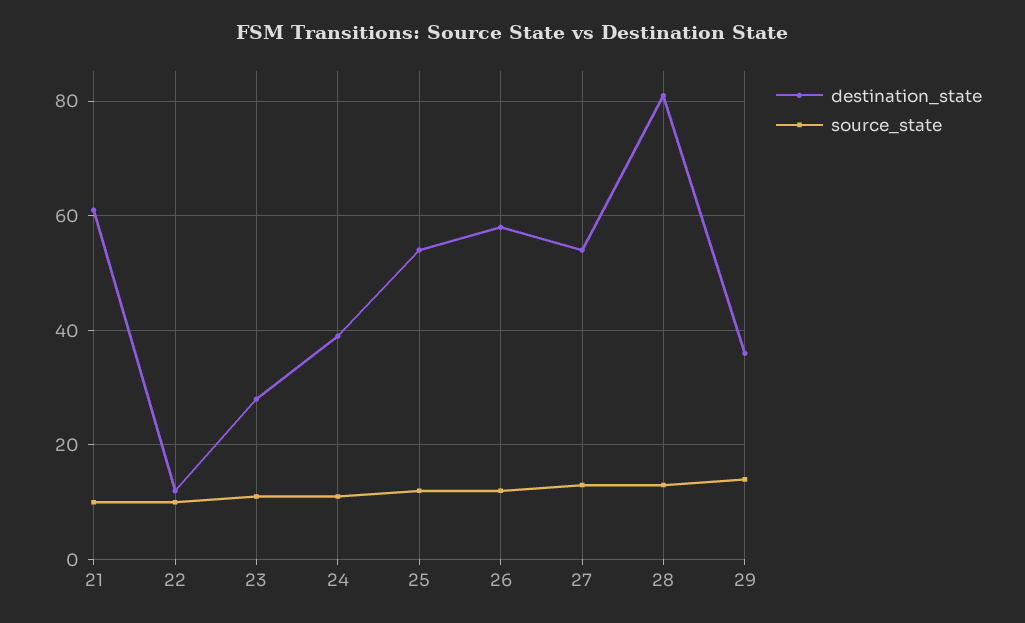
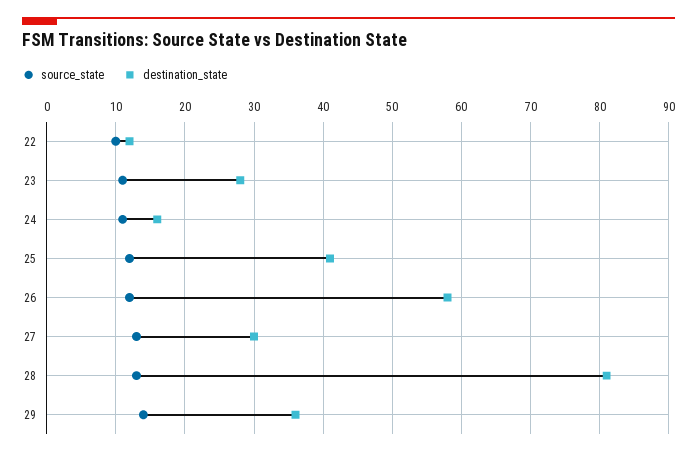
  {
    "destination_state": {
-     "21": 60,
      "22": 12,
      "23": 28,
-     "24": 40,
+     "24": 16,
-     "25": 55,
+     "25": 41,
      "26": 58,
-     "27": 55,
+     "27": 30,
      "28": 81,
      "29": 36
    },
    "source_state": {
-     "21": 10,
      "22": 10,
      "23": 11,
      "24": 11,
      "25": 12,
      "26": 12,
      "27": 13,
      "28": 13,
      "29": 14
    }
  }

